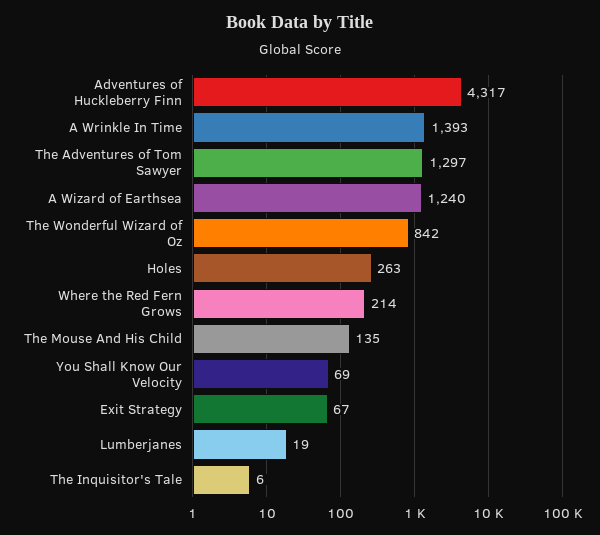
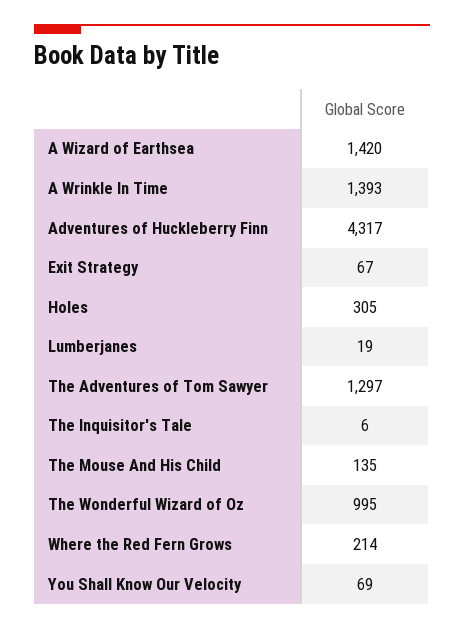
  {
    "Adventures of Huckleberry Finn": 4317,
    "A Wrinkle In Time": 1393,
    "The Adventures of Tom Sawyer": 1297,
-   "A Wizard of Earthsea": 1240,
+   "A Wizard of Earthsea": 1420,
-   "The Wonderful Wizard of Oz": 842,
+   "The Wonderful Wizard of Oz": 995,
-   "Holes": 263,
+   "Holes": 305,
    "Where the Red Fern Grows": 214,
    "The Mouse And His Child": 135,
    "You Shall Know Our Velocity": 69,
    "Exit Strategy": 67,
    "Lumberjanes": 19,
    "The Inquisitor's Tale": 6
  }

